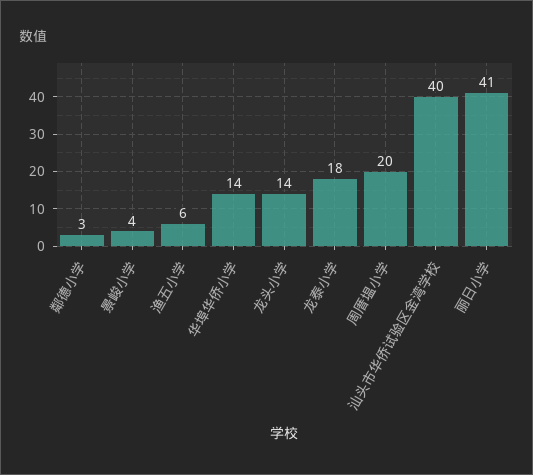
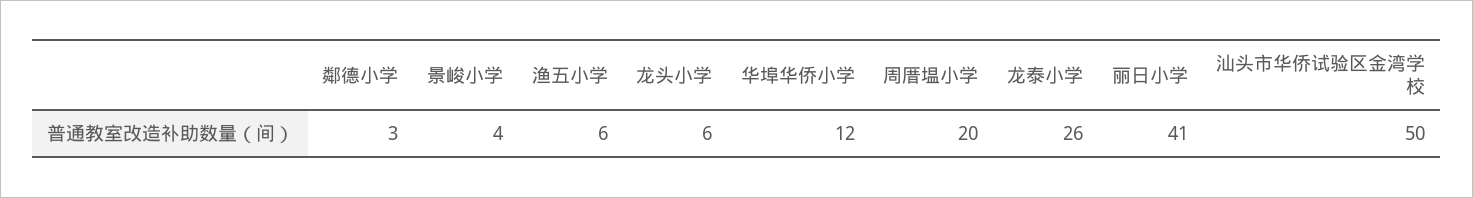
  {
    "鄰德小学": 3,
    "景峻小学": 4,
    "渔五小学": 6,
-   "华埠华侨小学": 14,
+   "华埠华侨小学": 12,
-   "龙头小学": 14,
+   "龙头小学": 6,
-   "龙泰小学": 18,
+   "龙泰小学": 26,
    "周厝塭小学": 20,
-   "汕头市华侨试验区金湾学校": 40,
+   "汕头市华侨试验区金湾学校": 50,
    "丽日小学": 41
  }

